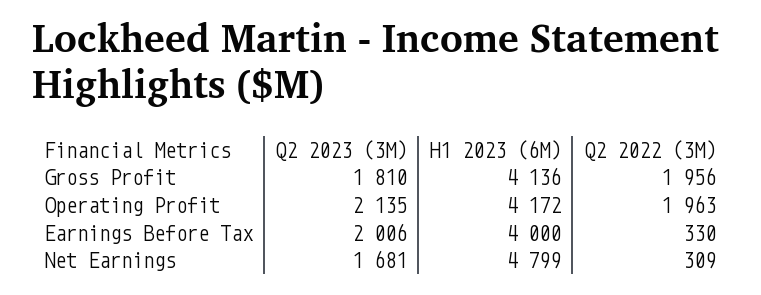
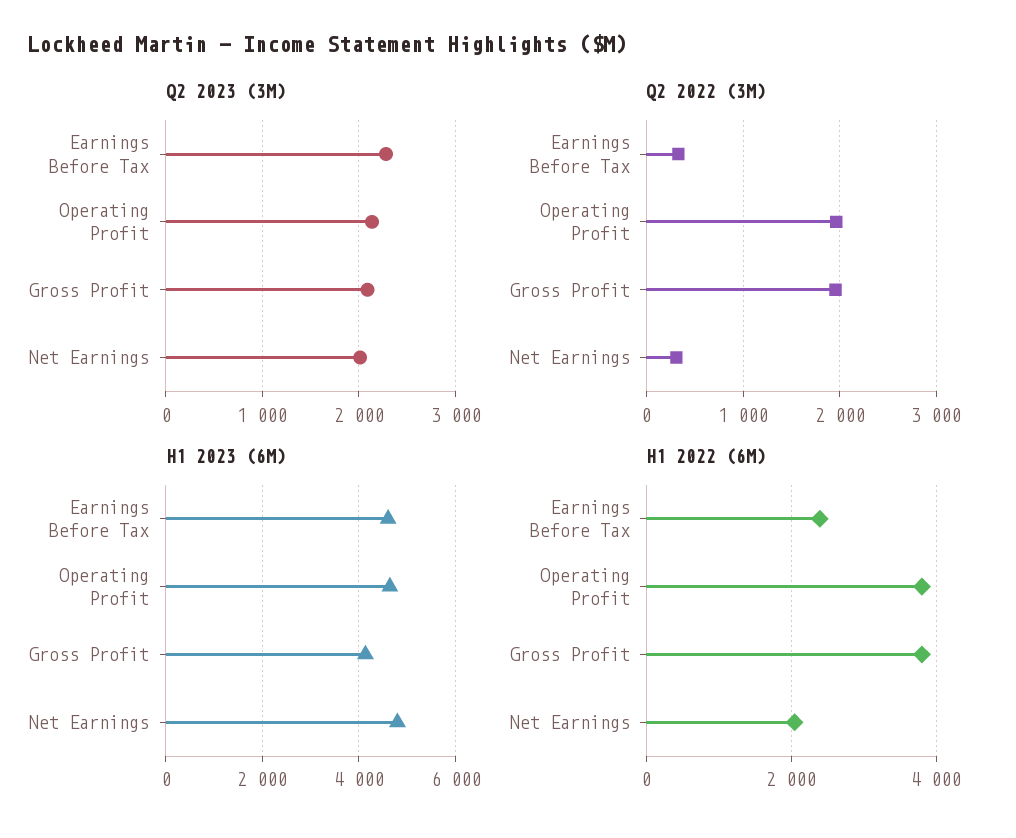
  {
    "Q2 2023 (3M)": {
-     "Gross Profit": 1810,
+     "Gross Profit": 2100,
      "Operating Profit": 2135,
-     "Earnings Before Tax": 2006,
+     "Earnings Before Tax": 2300,
-     "Net Earnings": 1681
+     "Net Earnings": 2000
    },
    "H1 2023 (6M)": {
      "Gross Profit": 4136,
-     "Operating Profit": 4172,
+     "Operating Profit": 4600,
-     "Earnings Before Tax": 4000,
+     "Earnings Before Tax": 4600,
      "Net Earnings": 4799
    },
    "Q2 2022 (3M)": {
      "Gross Profit": 1956,
      "Operating Profit": 1963,
      "Earnings Before Tax": 330,
      "Net Earnings": 309
-   }
+   },
+   "H1 2022 (6M)": {
+     "Earnings Before Tax": 2400,
+     "Operating Profit": 3800,
+     "Gross Profit": 3800,
+     "Net Earnings": 2000
+   }
  }

